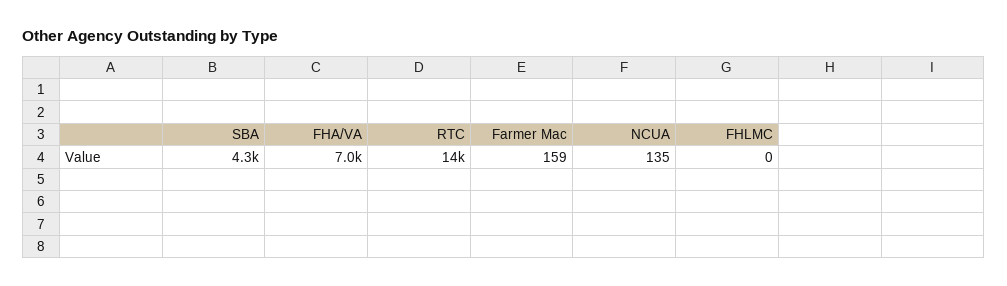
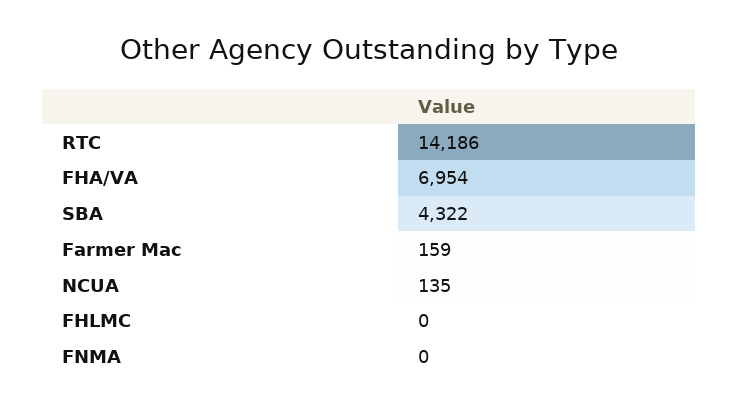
  {
    "SBA": 4322,
    "FHA/VA": 6954,
    "RTC": 14186,
    "Farmer Mac": 159,
    "NCUA": 135,
-   "FHLMC": 0
+   "FHLMC": 0,
+   "FNMA": 0
  }

